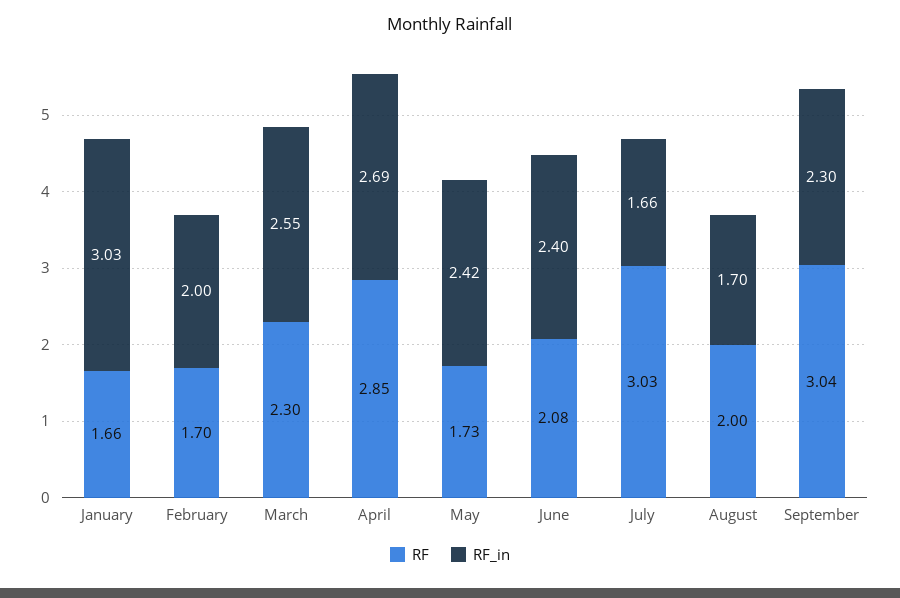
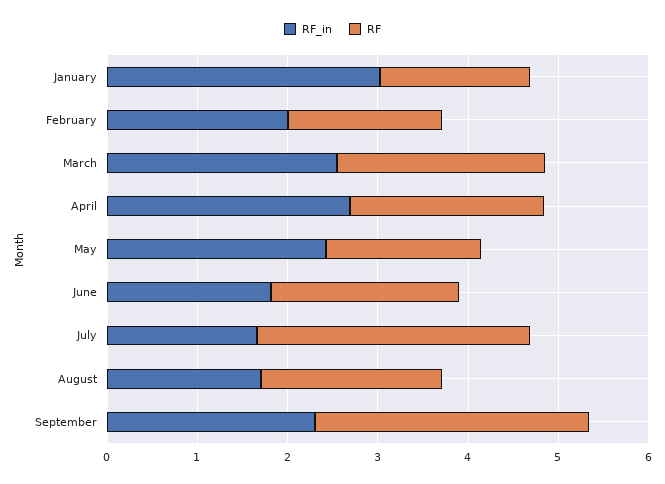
  {
    "RF": {
      "January": 1.66,
      "February": 1.7,
      "March": 2.3,
-     "April": 2.85,
+     "April": 2.2,
      "May": 1.73,
      "June": 2.08,
      "July": 3.03,
      "August": 2,
      "September": 3.04
    },
    "RF_in": {
      "January": 3.03,
      "February": 2,
      "March": 2.55,
      "April": 2.69,
      "May": 2.42,
-     "June": 2.4,
+     "June": 1.8,
      "July": 1.66,
      "August": 1.7,
      "September": 2.3
    }
  }

